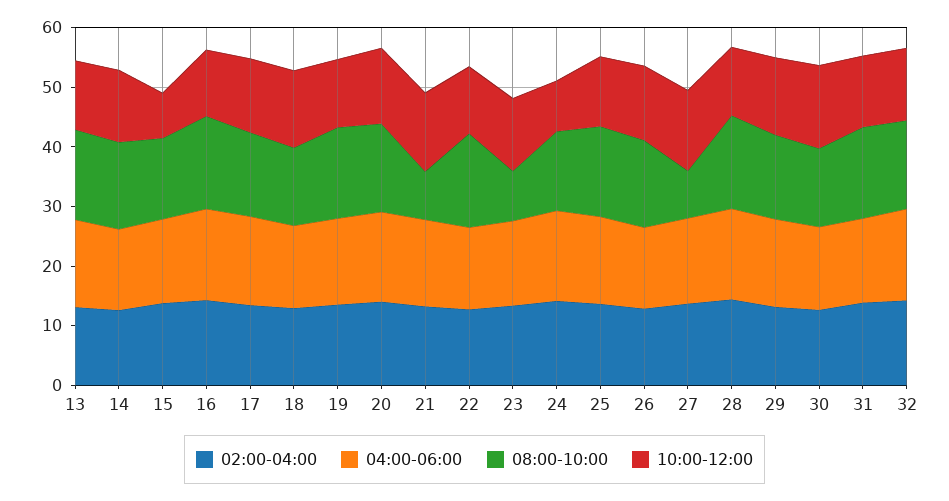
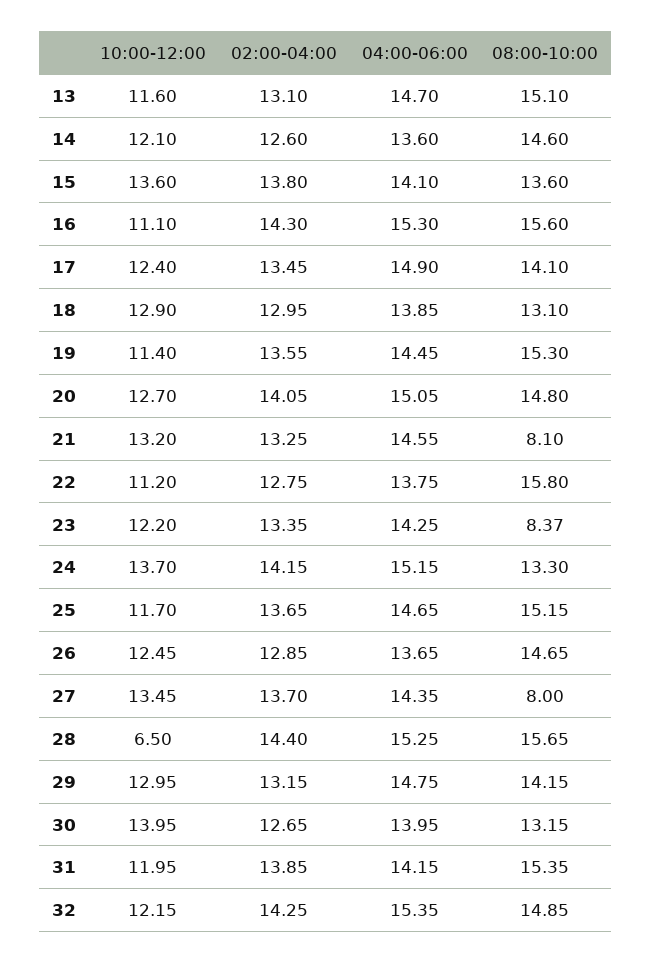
  {
    "02:00-04:00": {
      "13": 13.1,
      "14": 12.6,
      "15": 13.8,
      "16": 14.3,
      "17": 13.45,
      "18": 12.95,
      "19": 13.55,
      "20": 14.05,
      "21": 13.25,
      "22": 12.75,
      "23": 13.35,
      "24": 14.15,
      "25": 13.65,
      "26": 12.85,
      "27": 13.7,
      "28": 14.4,
      "29": 13.15,
      "30": 12.65,
      "31": 13.85,
      "32": 14.25
    },
    "04:00-06:00": {
      "13": 14.7,
      "14": 13.6,
      "15": 14.1,
      "16": 15.3,
      "17": 14.9,
      "18": 13.85,
      "19": 14.45,
      "20": 15.05,
      "21": 14.55,
      "22": 13.75,
      "23": 14.25,
      "24": 15.15,
      "25": 14.65,
      "26": 13.65,
      "27": 14.35,
      "28": 15.25,
      "29": 14.75,
      "30": 13.95,
      "31": 14.15,
      "32": 15.35
    },
    "08:00-10:00": {
      "13": 15.1,
      "14": 14.6,
      "15": 13.6,
      "16": 15.6,
      "17": 14.1,
      "18": 13.1,
      "19": 15.3,
      "20": 14.8,
      "21": 8.1,
      "22": 15.8,
      "23": 8.37,
      "24": 13.3,
      "25": 15.15,
      "26": 14.65,
      "27": 8,
      "28": 15.65,
      "29": 14.15,
      "30": 13.15,
      "31": 15.35,
      "32": 14.85
    },
    "10:00-12:00": {
      "13": 11.6,
      "14": 12.1,
-     "15": 8,
+     "15": 13.6,
      "16": 11.1,
      "17": 12.4,
      "18": 12.9,
      "19": 11.4,
      "20": 12.7,
      "21": 13.2,
      "22": 11.2,
      "23": 12.2,
-     "24": 8,
+     "24": 13.7,
      "25": 11.7,
      "26": 12.45,
      "27": 13.45,
-     "28": 12,
+     "28": 6.5,
      "29": 12.95,
      "30": 13.95,
      "31": 11.95,
      "32": 12.15
    }
  }

